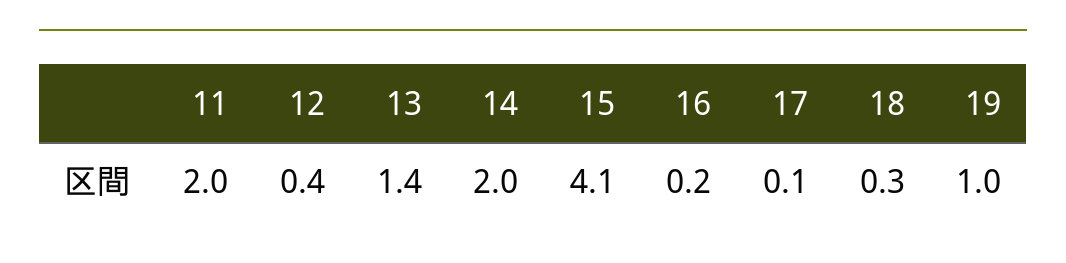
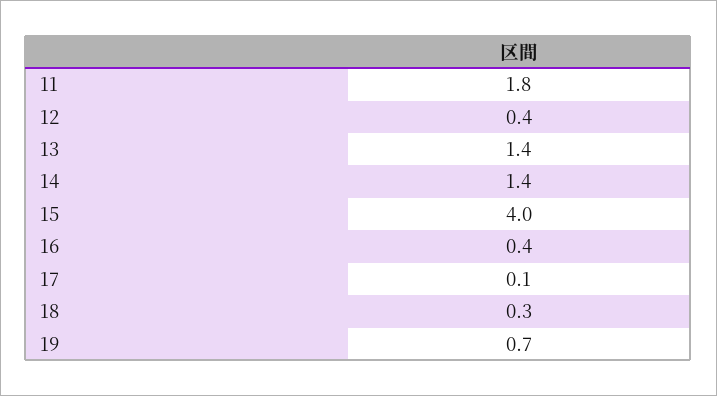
  {
-   "11": 2,
+   "11": 1.8,
    "12": 0.4,
    "13": 1.4,
-   "14": 2,
+   "14": 1.4,
-   "15": 4.1,
+   "15": 4,
-   "16": 0.2,
+   "16": 0.4,
    "17": 0.1,
    "18": 0.3,
-   "19": 1
+   "19": 0.7
  }

